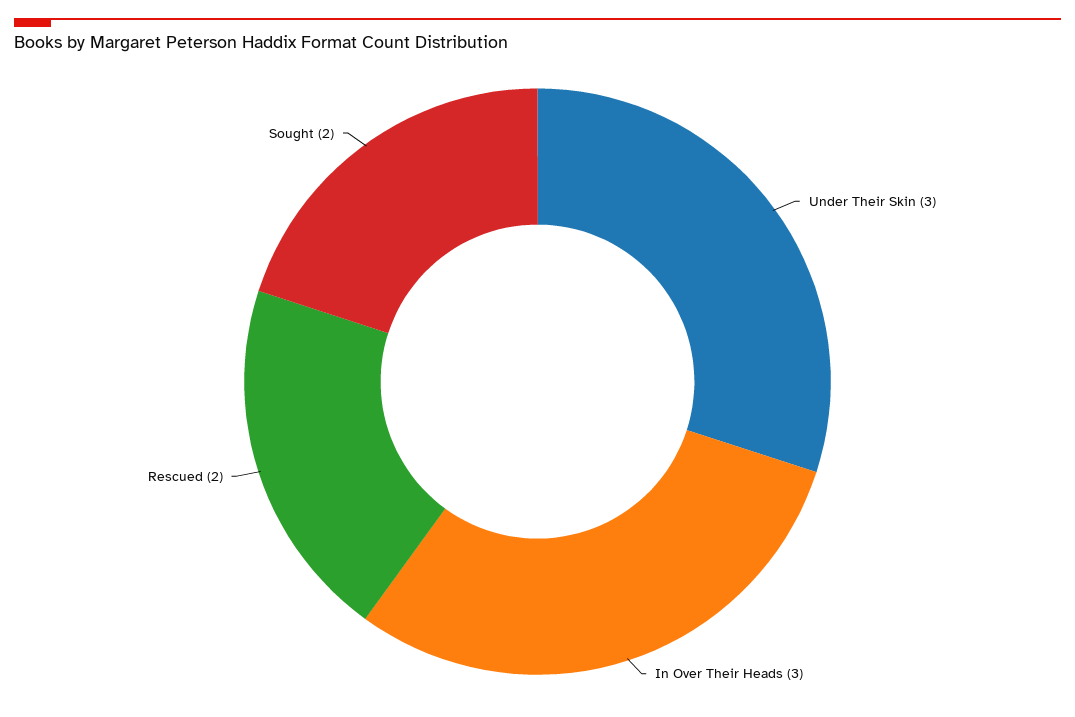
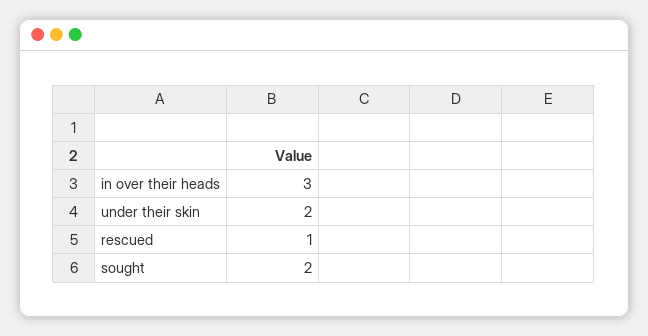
  {
-   "Under Their Skin": 3,
+   "Under Their Skin": 2,
    "In Over Their Heads": 3,
-   "Rescued": 2,
+   "Rescued": 1,
    "Sought": 2
  }

